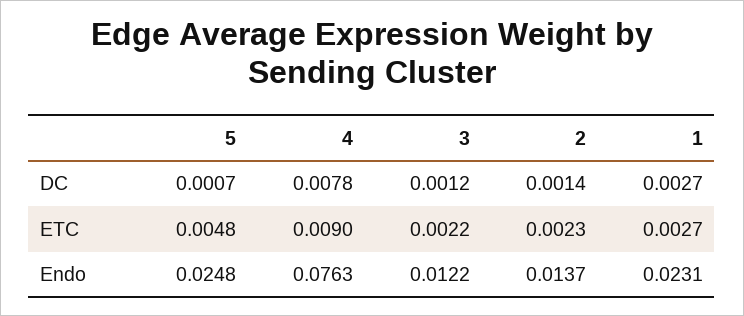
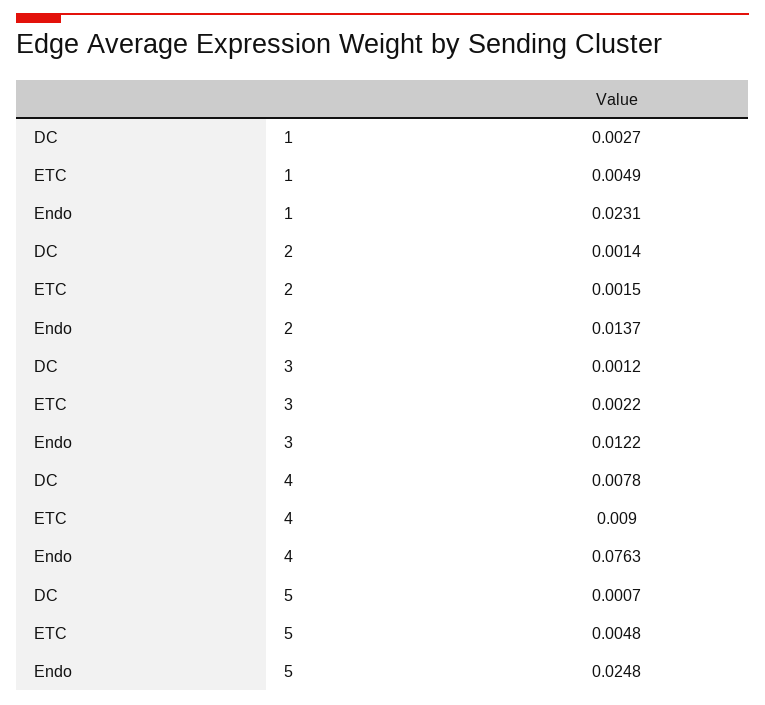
  {
    "5": {
      "DC": 0.0007,
      "ETC": 0.0048,
      "Endo": 0.0248
    },
    "4": {
      "DC": 0.0078,
      "ETC": 0.009,
      "Endo": 0.0763
    },
    "3": {
      "DC": 0.0012,
      "ETC": 0.0022,
      "Endo": 0.0122
    },
    "2": {
      "DC": 0.0014,
-     "ETC": 0.0023,
+     "ETC": 0.0015,
      "Endo": 0.0137
    },
    "1": {
      "DC": 0.0027,
-     "ETC": 0.0027,
+     "ETC": 0.0049,
      "Endo": 0.0231
    }
  }

